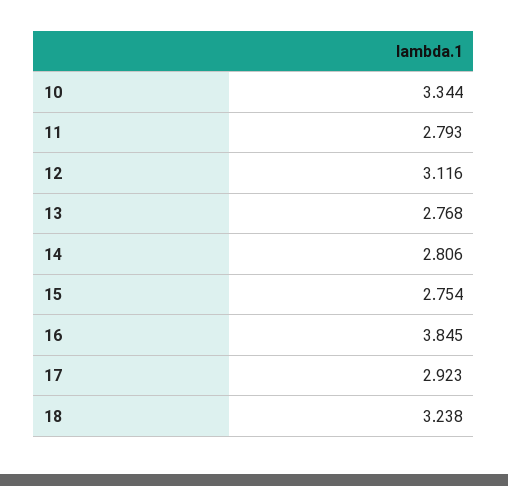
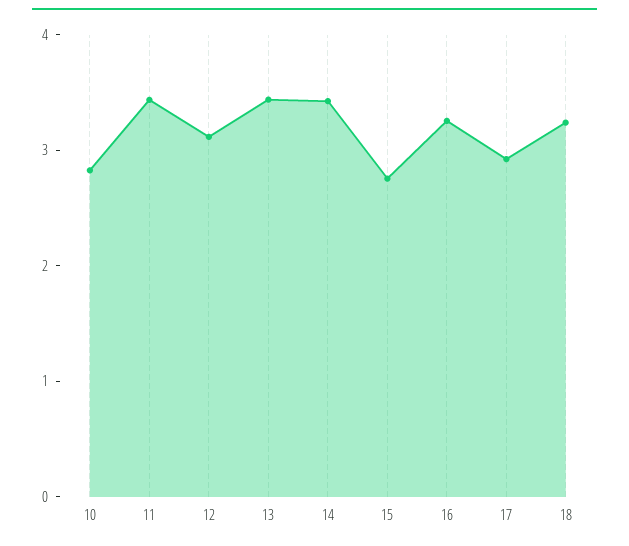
  {
-   "10": 3.344,
+   "10": 2.8,
-   "11": 2.793,
+   "11": 3.4,
    "12": 3.116,
-   "13": 2.768,
+   "13": 3.4,
-   "14": 2.806,
+   "14": 3.4,
    "15": 2.754,
-   "16": 3.845,
+   "16": 3.2,
    "17": 2.923,
    "18": 3.238
  }

